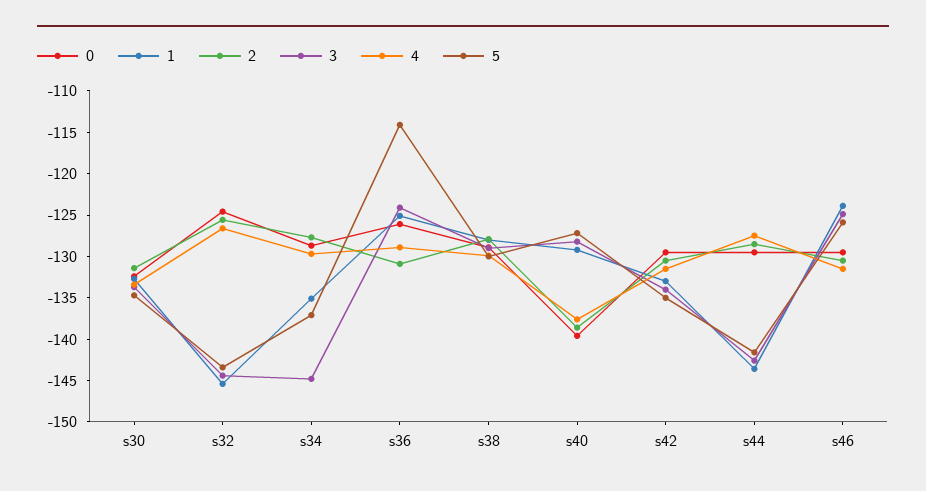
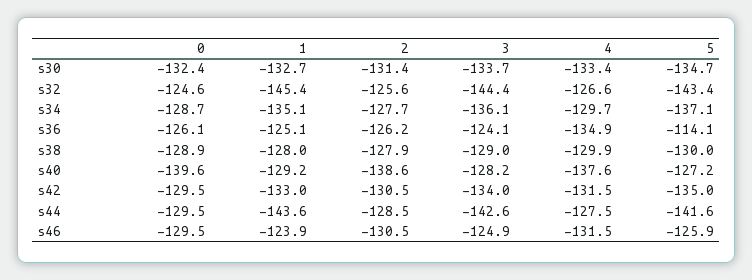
  {
    "0": {
      "s30": -132.4,
      "s32": -124.6,
      "s34": -128.7,
      "s36": -126.1,
      "s38": -128.9,
      "s40": -139.6,
      "s42": -129.5,
      "s44": -129.5,
      "s46": -129.5
    },
    "1": {
      "s30": -132.7,
      "s32": -145.4,
      "s34": -135.1,
      "s36": -125.1,
      "s38": -128,
      "s40": -129.2,
      "s42": -133,
      "s44": -143.6,
      "s46": -123.9
    },
    "2": {
      "s30": -131.4,
      "s32": -125.6,
      "s34": -127.7,
-     "s36": -131,
+     "s36": -126.2,
      "s38": -127.9,
      "s40": -138.6,
      "s42": -130.5,
      "s44": -128.5,
      "s46": -130.5
    },
    "3": {
      "s30": -133.7,
      "s32": -144.4,
-     "s34": -145,
+     "s34": -136.1,
      "s36": -124.1,
      "s38": -129,
      "s40": -128.2,
      "s42": -134,
      "s44": -142.6,
      "s46": -124.9
    },
    "4": {
      "s30": -133.4,
      "s32": -126.6,
      "s34": -129.7,
-     "s36": -129,
+     "s36": -134.9,
      "s38": -129.9,
      "s40": -137.6,
      "s42": -131.5,
      "s44": -127.5,
      "s46": -131.5
    },
    "5": {
      "s30": -134.7,
      "s32": -143.4,
      "s34": -137.1,
      "s36": -114.1,
      "s38": -130,
      "s40": -127.2,
      "s42": -135,
      "s44": -141.6,
      "s46": -125.9
    }
  }

